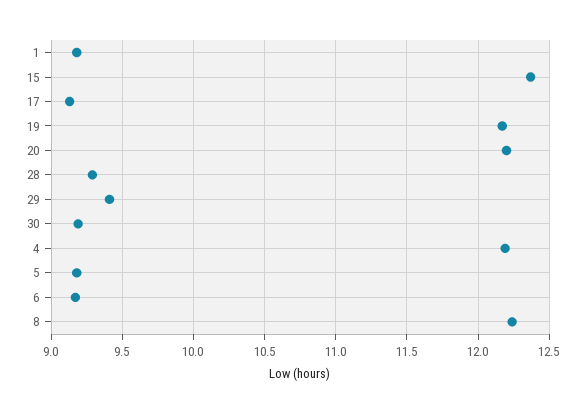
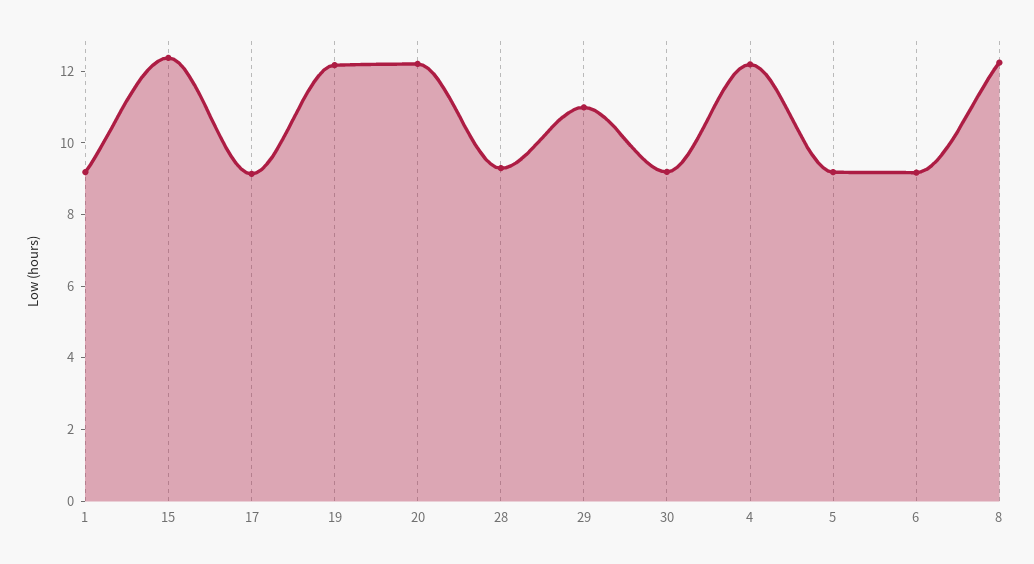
  {
    "1": 9.2,
    "15": 12.35,
    "17": 9.15,
    "19": 12.15,
    "20": 12.2,
    "28": 9.3,
-   "29": 9.4,
+   "29": 11,
    "30": 9.2,
    "4": 12.2,
    "5": 9.2,
    "6": 9.15,
    "8": 12.25
  }

